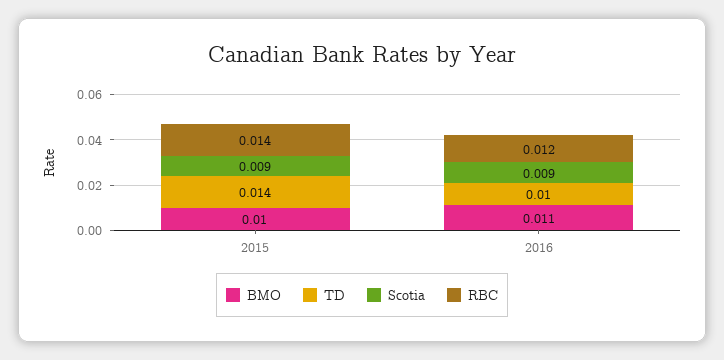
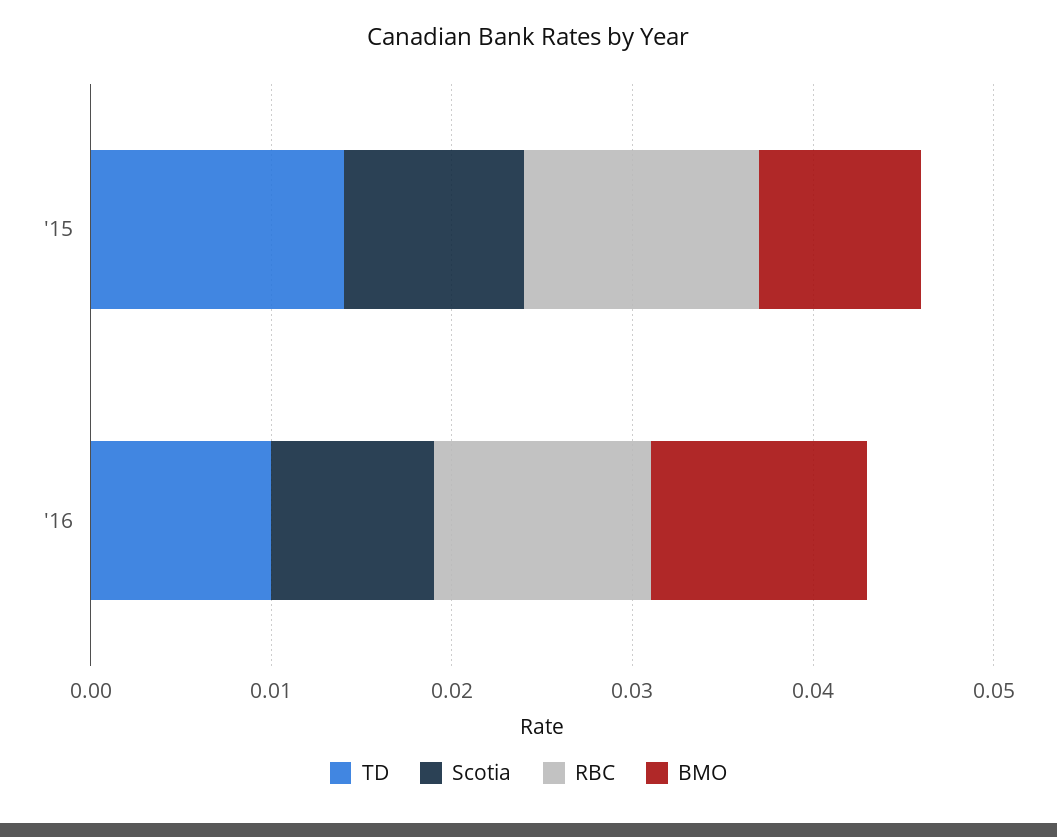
  {
    "BMO": {
-     "2015": 0.01,
+     "2015": 0.009,
-     "2016": 0.011
+     "2016": 0.012
    },
    "TD": {
      "2015": 0.014,
      "2016": 0.01
    },
    "Scotia": {
-     "2015": 0.009,
+     "2015": 0.01,
      "2016": 0.009
    },
    "RBC": {
-     "2015": 0.014,
+     "2015": 0.013,
      "2016": 0.012
    }
  }

